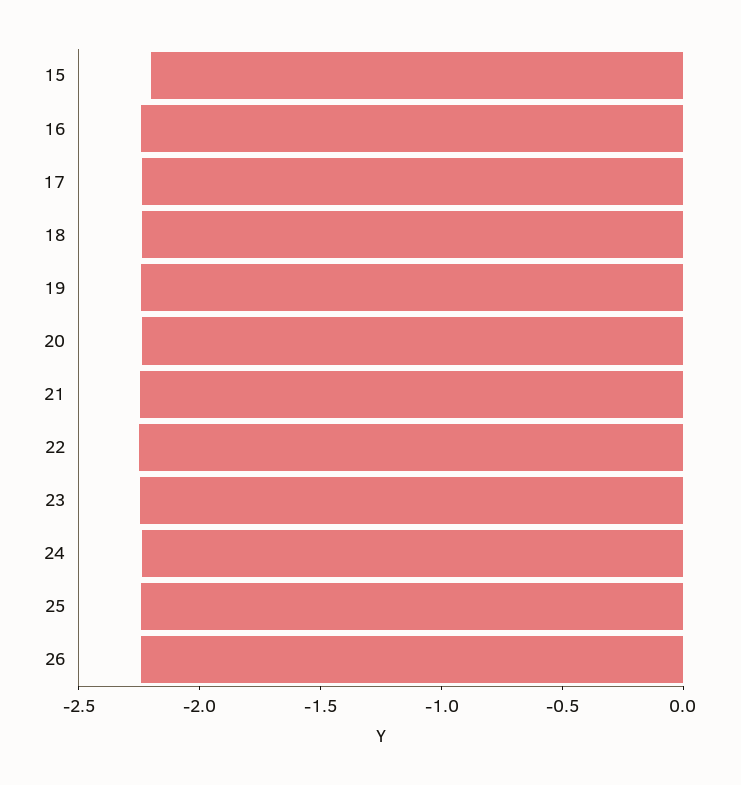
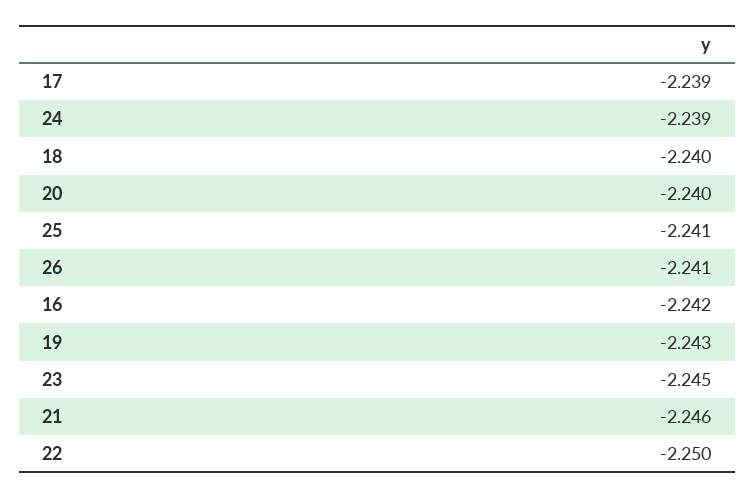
  {
-   "15": -2.2,
    "16": -2.242,
    "17": -2.239,
    "18": -2.24,
    "19": -2.243,
    "20": -2.24,
    "21": -2.246,
    "22": -2.25,
    "23": -2.245,
    "24": -2.239,
    "25": -2.241,
    "26": -2.241
  }

